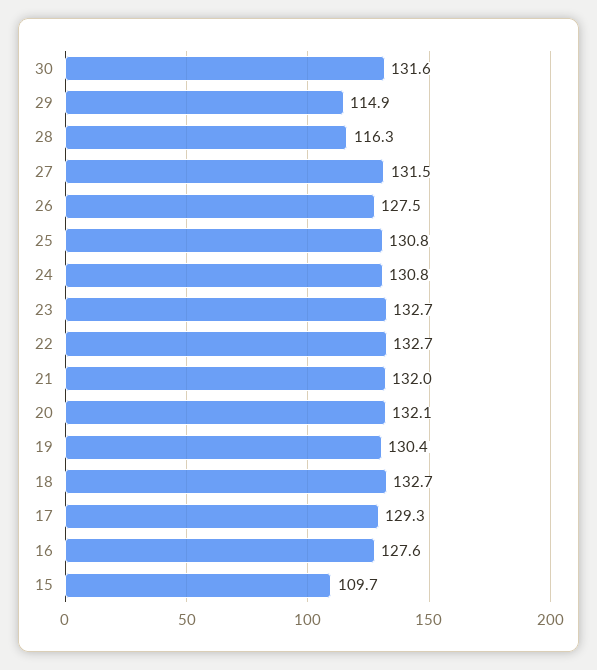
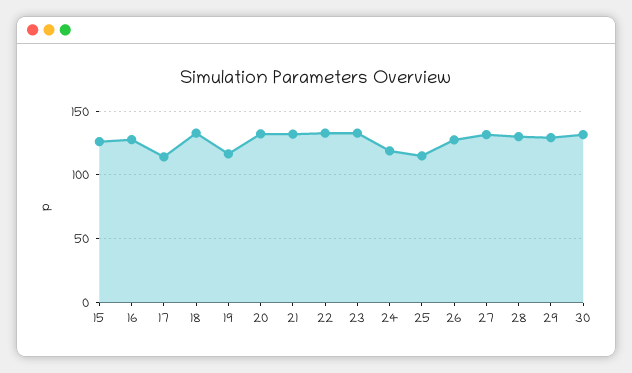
  {
    "30": 131.6,
-   "29": 114.9,
+   "29": 130,
-   "28": 116.3,
+   "28": 130,
    "27": 131.5,
    "26": 127.5,
-   "25": 130.8,
+   "25": 115,
-   "24": 130.8,
+   "24": 120,
    "23": 132.7,
    "22": 132.7,
    "21": 132,
    "20": 132.1,
-   "19": 130.4,
+   "19": 115,
    "18": 132.7,
-   "17": 129.3,
+   "17": 115,
    "16": 127.6,
-   "15": 109.7
+   "15": 125
  }

